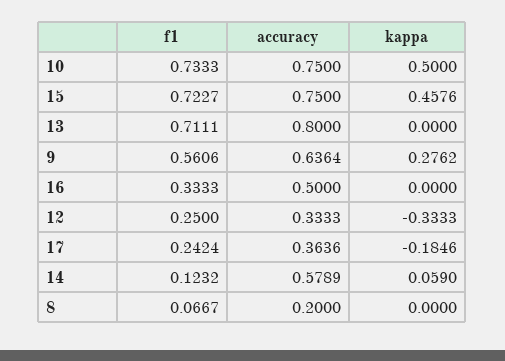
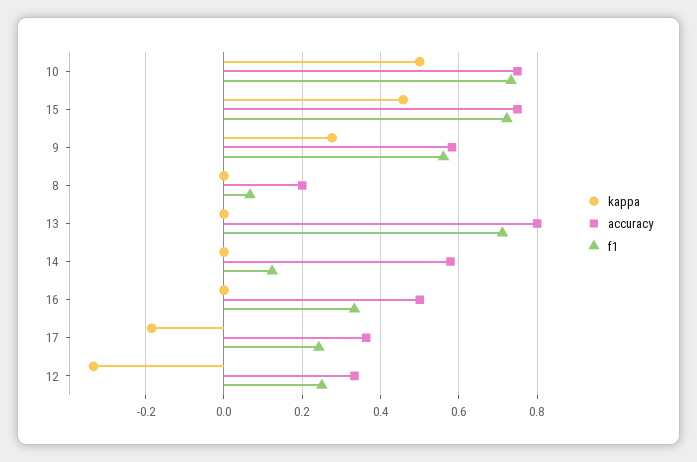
  {
    "f1": {
      "10": 0.7333,
      "15": 0.7227,
      "13": 0.7111,
      "9": 0.5606,
      "16": 0.3333,
      "12": 0.25,
      "17": 0.2424,
      "14": 0.1232,
      "8": 0.0667
    },
    "accuracy": {
      "10": 0.75,
      "15": 0.75,
      "13": 0.8,
-     "9": 0.6364,
+     "9": 0.58,
      "16": 0.5,
      "12": 0.3333,
      "17": 0.3636,
      "14": 0.5789,
      "8": 0.2
    },
    "kappa": {
      "10": 0.5,
      "15": 0.4576,
      "13": 0,
      "9": 0.2762,
      "16": 0,
      "12": -0.3333,
      "17": -0.1846,
-     "14": 0.059,
+     "14": 0,
      "8": 0
    }
  }

